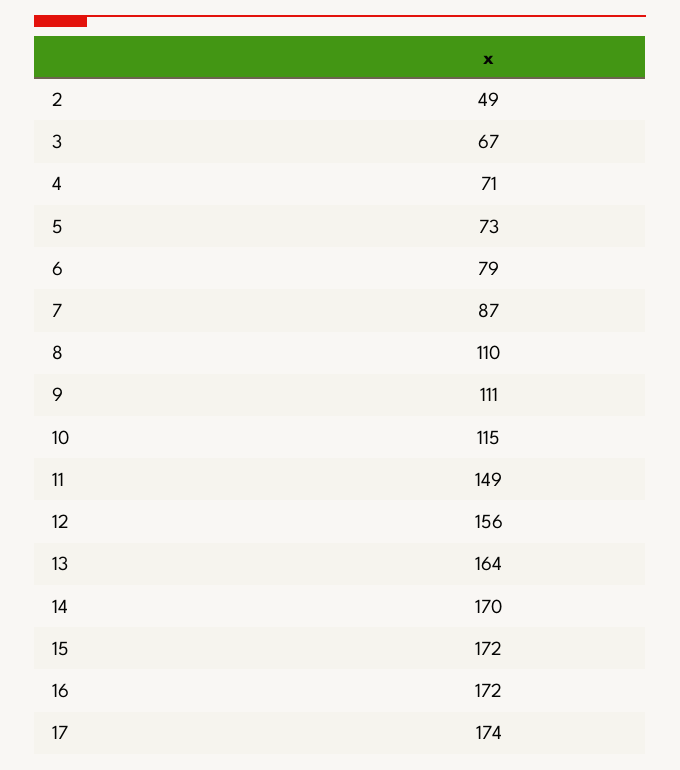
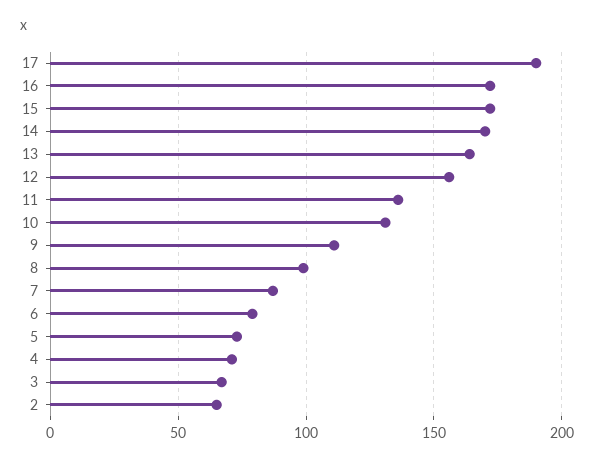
  {
-   "2": 49,
+   "2": 65,
    "3": 67,
    "4": 71,
    "5": 73,
    "6": 79,
    "7": 87,
-   "8": 110,
+   "8": 100,
    "9": 111,
-   "10": 115,
+   "10": 130,
-   "11": 149,
+   "11": 135,
    "12": 156,
    "13": 164,
    "14": 170,
    "15": 172,
    "16": 172,
-   "17": 174
+   "17": 190
  }

